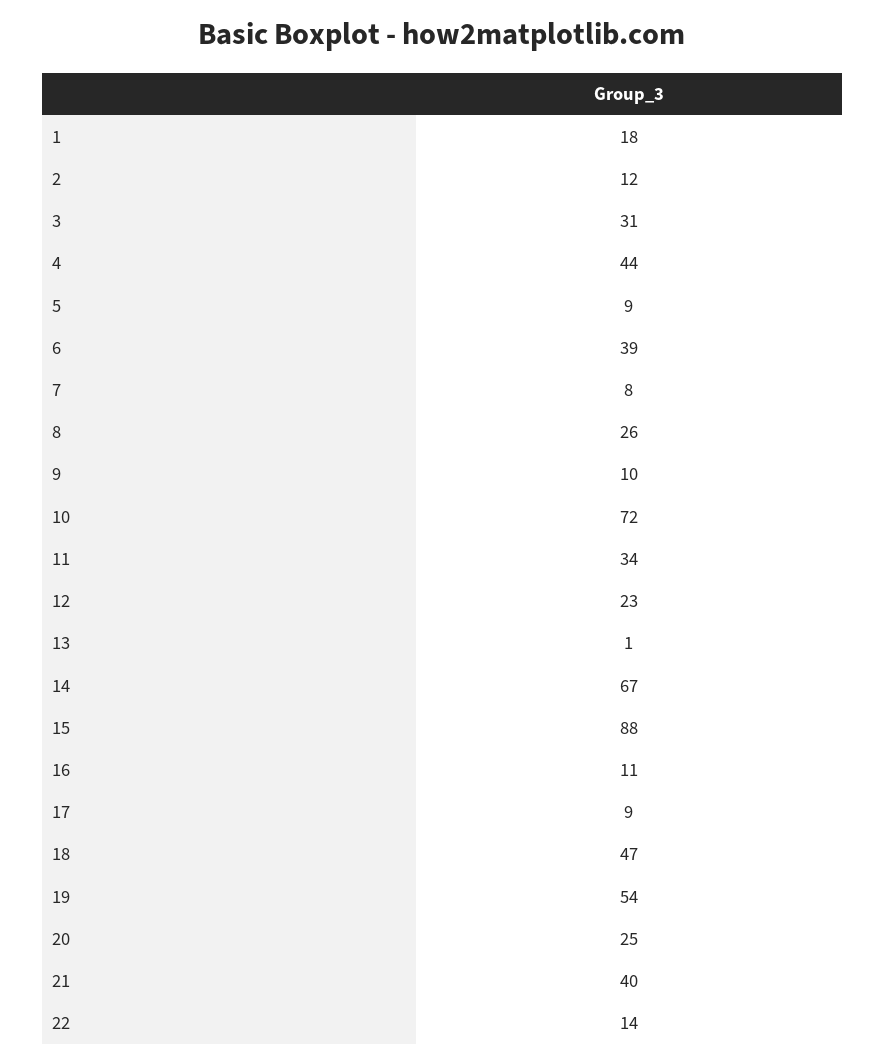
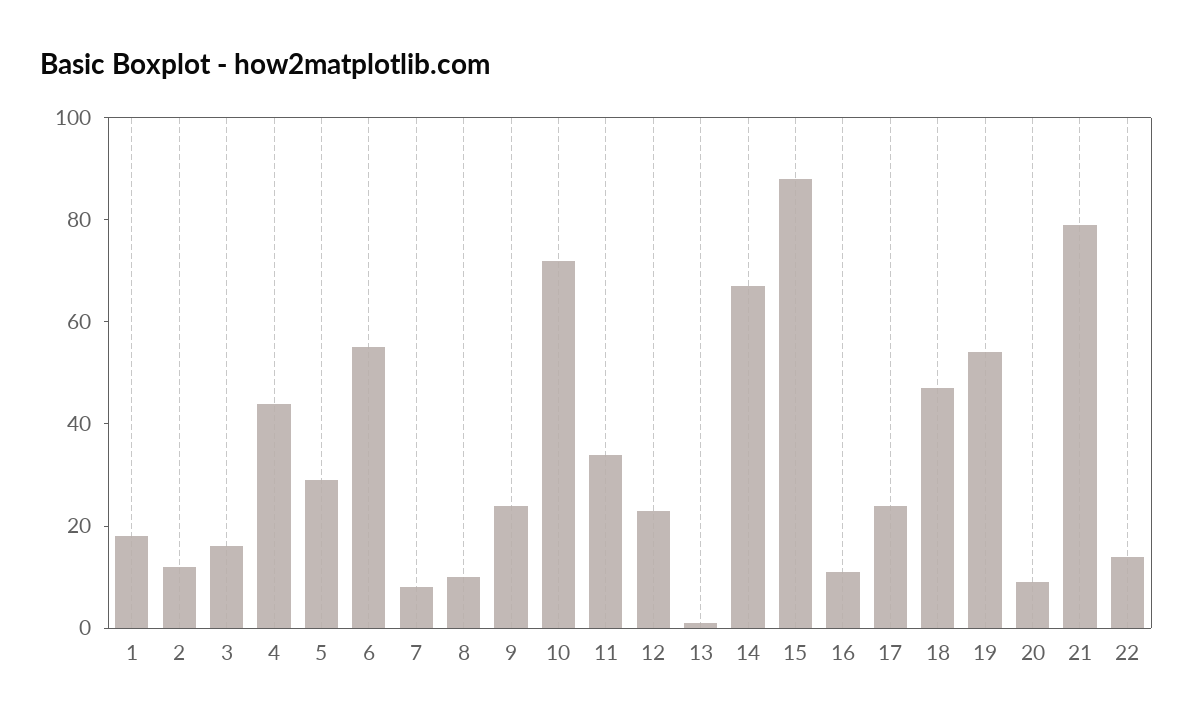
  {
    "1": 18,
    "2": 12,
-   "3": 31,
+   "3": 15,
    "4": 44,
-   "5": 9,
+   "5": 30,
-   "6": 39,
+   "6": 55,
    "7": 8,
-   "8": 26,
+   "8": 10,
-   "9": 10,
+   "9": 25,
    "10": 72,
    "11": 34,
    "12": 23,
    "13": 1,
    "14": 67,
    "15": 88,
    "16": 11,
-   "17": 9,
+   "17": 25,
    "18": 47,
    "19": 54,
-   "20": 25,
+   "20": 10,
-   "21": 40,
+   "21": 80,
    "22": 14
  }

